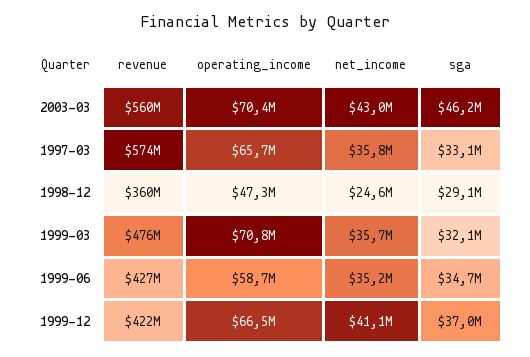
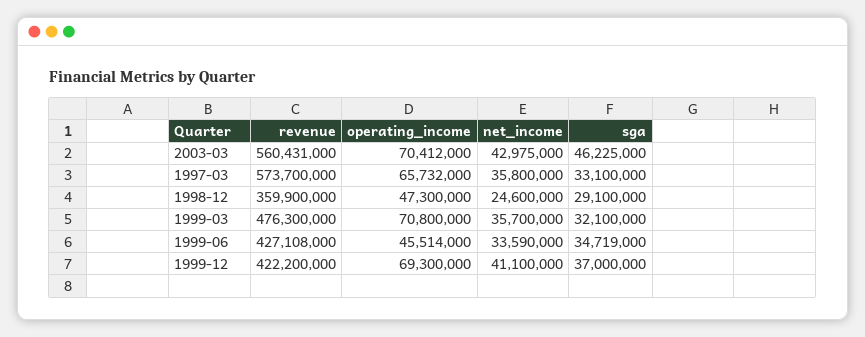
  {
    "revenue": {
      "2003-03": 560431000,
      "1997-03": 573700000,
      "1998-12": 359900000,
      "1999-03": 476300000,
      "1999-06": 427108000,
      "1999-12": 422200000
    },
    "operating_income": {
      "2003-03": 70412000,
      "1997-03": 65732000,
      "1998-12": 47300000,
      "1999-03": 70800000,
-     "1999-06": 58700000,
+     "1999-06": 45514000,
-     "1999-12": 66500000
+     "1999-12": 69300000
    },
    "net_income": {
      "2003-03": 42975000,
      "1997-03": 35800000,
      "1998-12": 24600000,
      "1999-03": 35700000,
-     "1999-06": 35200000,
+     "1999-06": 33590000,
      "1999-12": 41100000
    },
    "sga": {
      "2003-03": 46225000,
      "1997-03": 33100000,
      "1998-12": 29100000,
      "1999-03": 32100000,
      "1999-06": 34719000,
      "1999-12": 37000000
    }
  }

